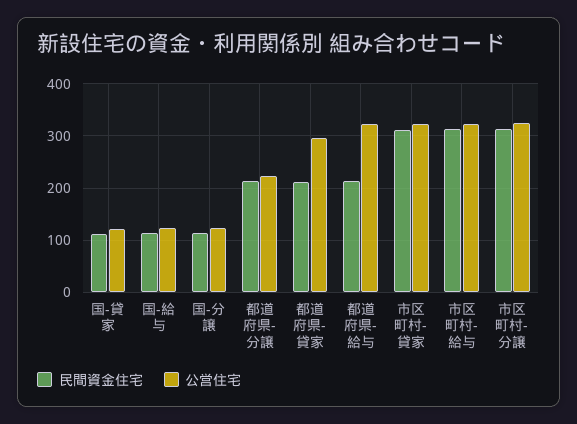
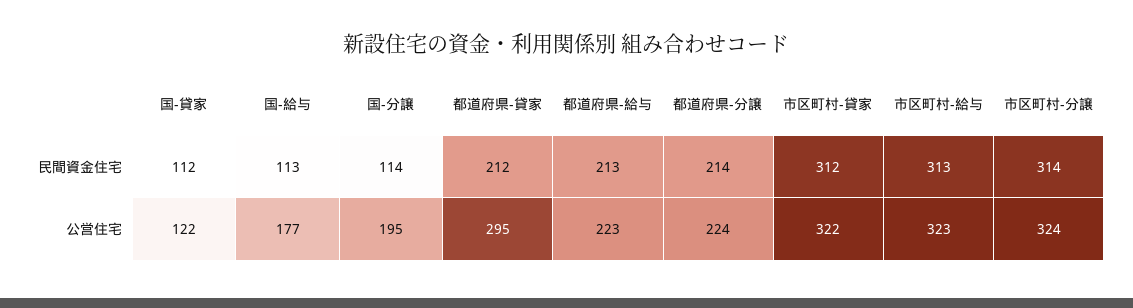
  {
    "民間資金住宅": {
      "国-貸家": 112,
      "国-給与": 113,
      "国-分譲": 114,
      "都道府県-分譲": 214,
      "都道府県-貸家": 212,
      "都道府県-給与": 213,
      "市区町村-貸家": 312,
      "市区町村-給与": 313,
      "市区町村-分譲": 314
    },
    "公営住宅": {
      "国-貸家": 122,
-     "国-給与": 120,
+     "国-給与": 177,
-     "国-分譲": 120,
+     "国-分譲": 195,
      "都道府県-分譲": 224,
      "都道府県-貸家": 295,
-     "都道府県-給与": 320,
+     "都道府県-給与": 223,
      "市区町村-貸家": 322,
      "市区町村-給与": 323,
      "市区町村-分譲": 324
    }
  }

